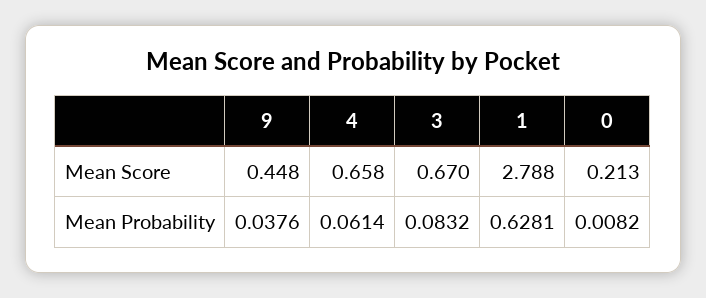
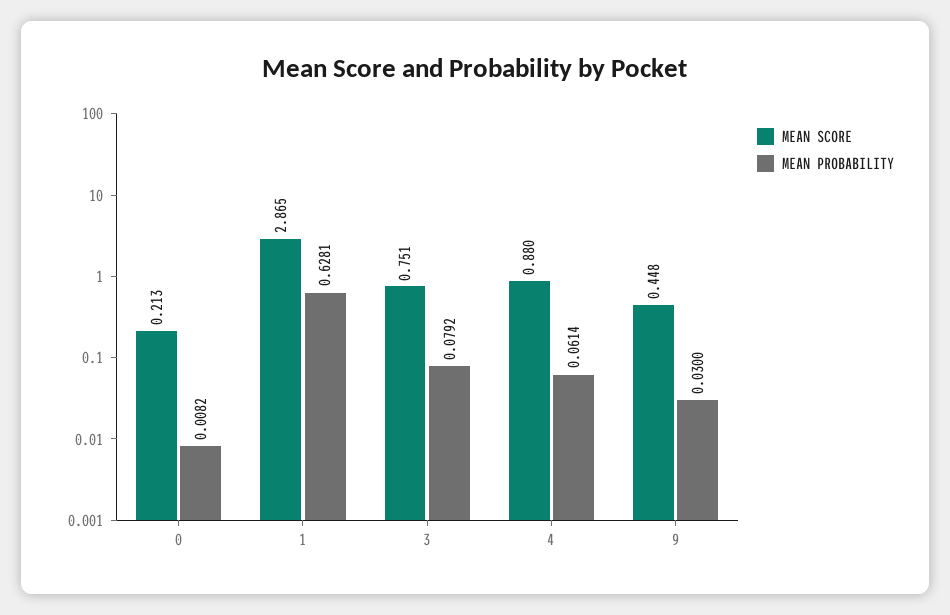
  {
    "Mean Score": {
      "9": 0.448,
-     "4": 0.658,
+     "4": 0.88,
-     "3": 0.67,
+     "3": 0.751,
-     "1": 2.788,
+     "1": 2.865,
      "0": 0.213
    },
    "Mean Probability": {
-     "9": 0.0376,
+     "9": 0.03,
      "4": 0.0614,
-     "3": 0.0832,
+     "3": 0.0792,
      "1": 0.6281,
      "0": 0.0082
    }
  }

